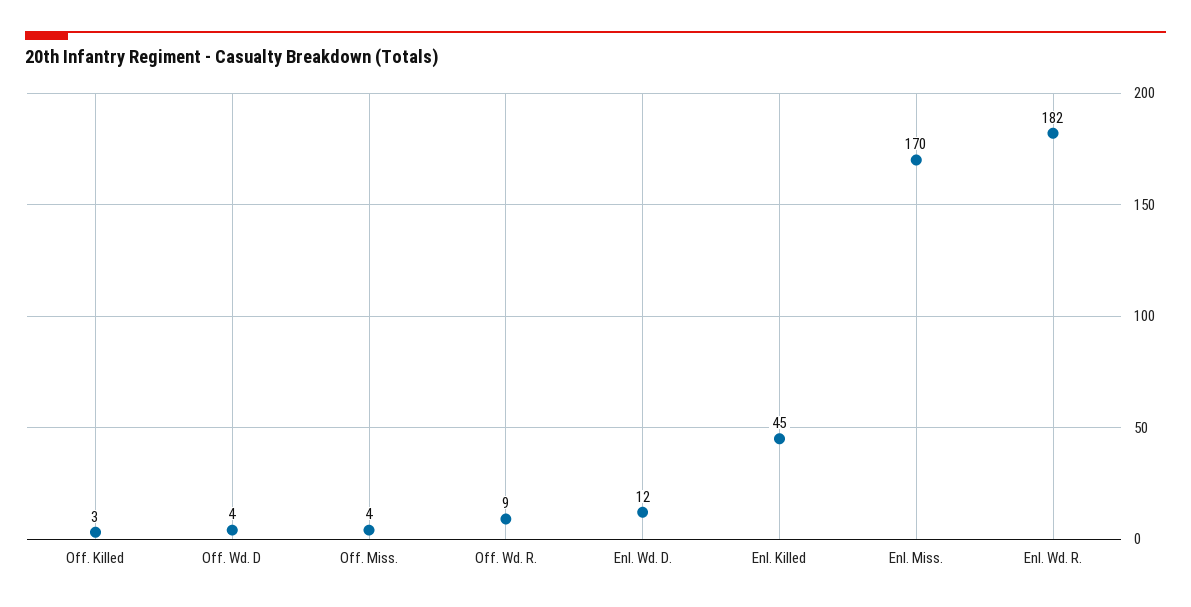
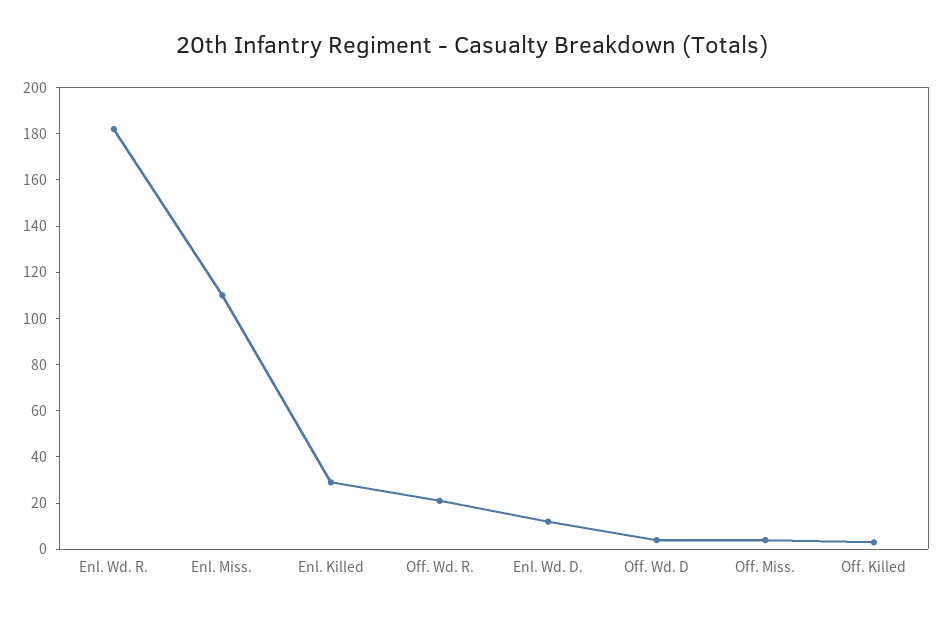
  {
    "Off. Killed": 3,
    "Off. Wd. D": 4,
    "Off. Miss.": 4,
-   "Off. Wd. R.": 9,
+   "Off. Wd. R.": 20,
    "Enl. Wd. D.": 12,
-   "Enl. Killed": 45,
+   "Enl. Killed": 30,
-   "Enl. Miss.": 170,
+   "Enl. Miss.": 110,
    "Enl. Wd. R.": 182
  }

